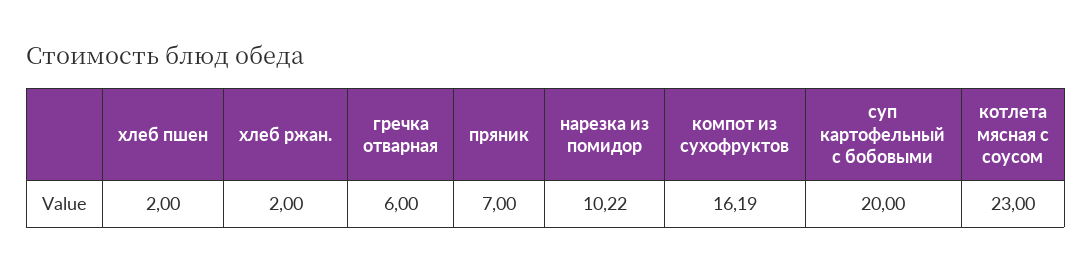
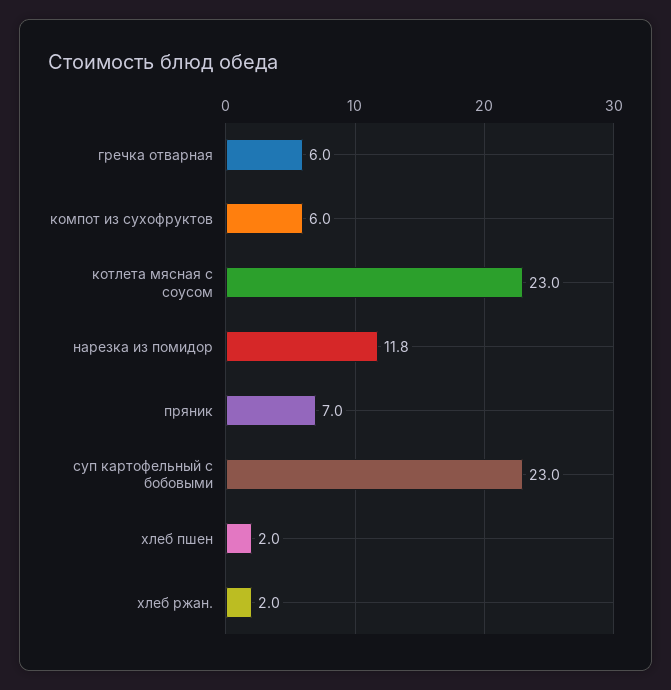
  {
    "хлеб пшен": 2,
    "хлеб ржан.": 2,
    "гречка отварная": 6,
    "пряник": 7,
-   "нарезка из помидор": 10.22,
+   "нарезка из помидор": 11.8,
-   "компот из сухофруктов": 16.19,
+   "компот из сухофруктов": 6,
-   "суп картофельный с бобовыми": 20,
+   "суп картофельный с бобовыми": 23,
    "котлета мясная с соусом": 23
  }

